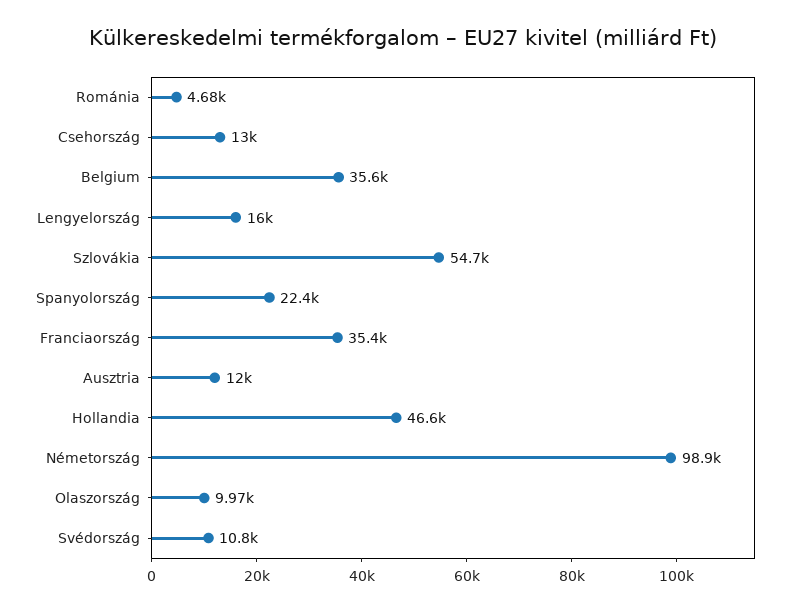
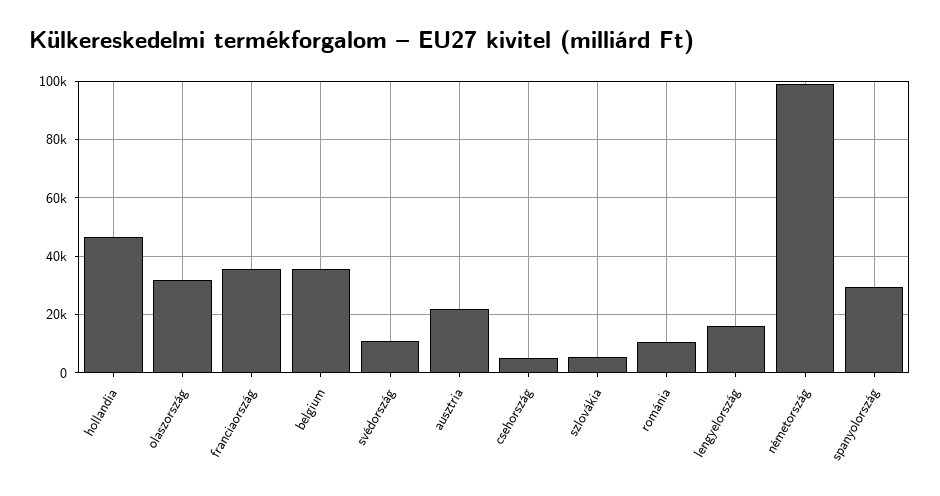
  {
-   "Románia": 4680,
+   "Románia": 10000,
-   "Csehország": 13000,
+   "Csehország": 5000,
    "Belgium": 35600,
    "Lengyelország": 16000,
-   "Szlovákia": 54700,
+   "Szlovákia": 5000,
-   "Spanyolország": 22400,
+   "Spanyolország": 30000,
    "Franciaország": 35400,
-   "Ausztria": 12000,
+   "Ausztria": 22500,
    "Hollandia": 46600,
    "Németország": 98900,
-   "Olaszország": 9970,
+   "Olaszország": 32500,
    "Svédország": 10800
  }

